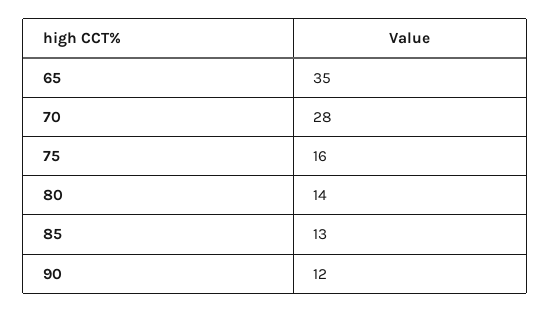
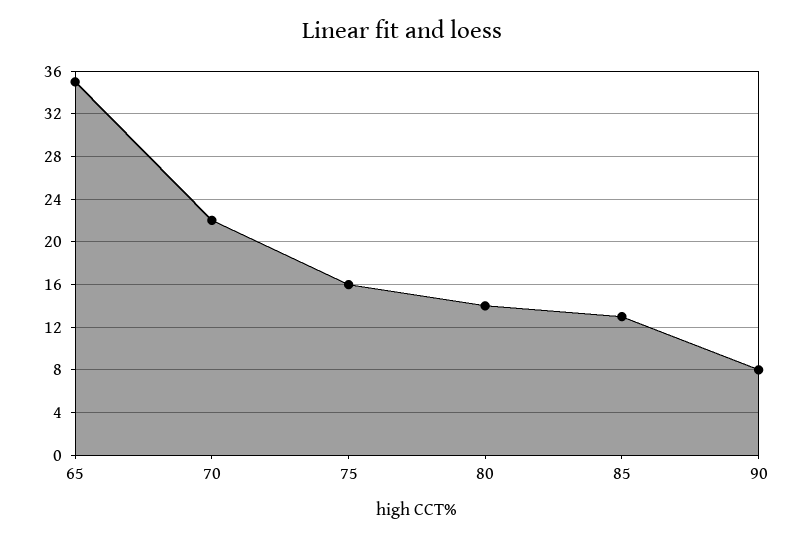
  {
    "65": 35,
-   "70": 28,
+   "70": 22,
    "75": 16,
    "80": 14,
    "85": 13,
-   "90": 12
+   "90": 8
  }

